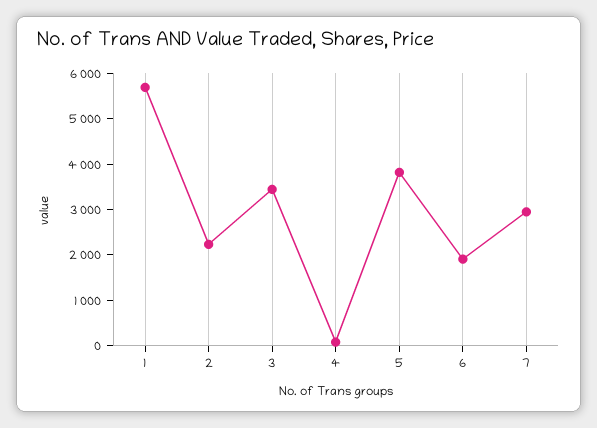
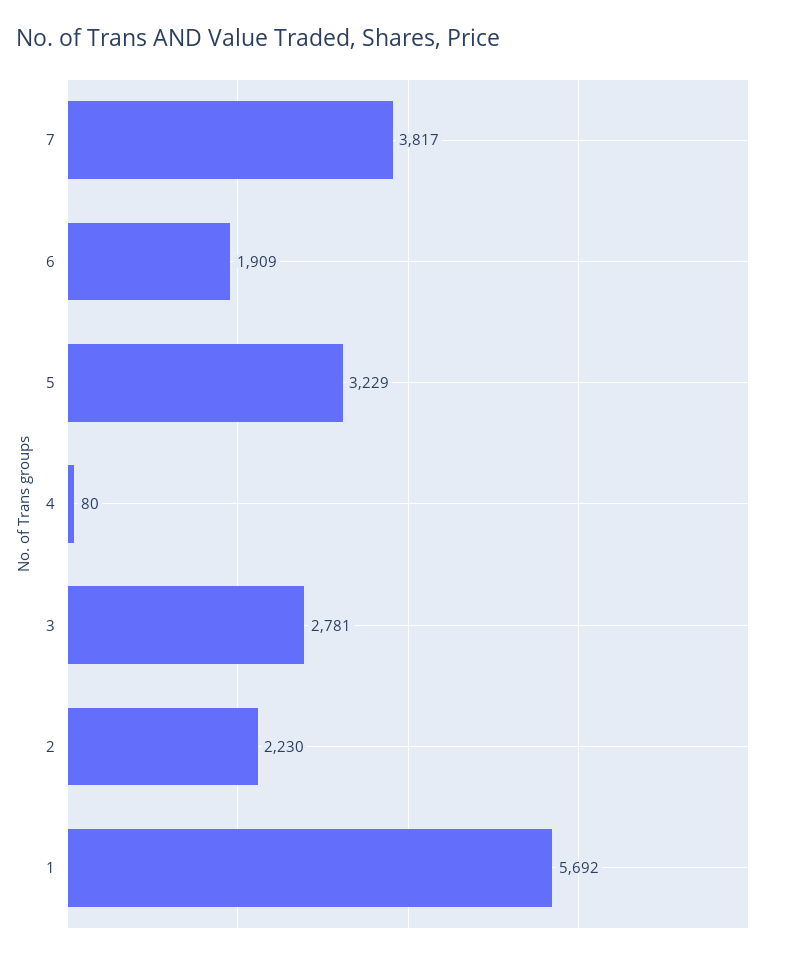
  {
    "1": 5692,
    "2": 2230,
-   "3": 3400,
+   "3": 2781,
    "4": 80,
-   "5": 3800,
+   "5": 3229,
    "6": 1909,
-   "7": 3000
+   "7": 3817
  }

